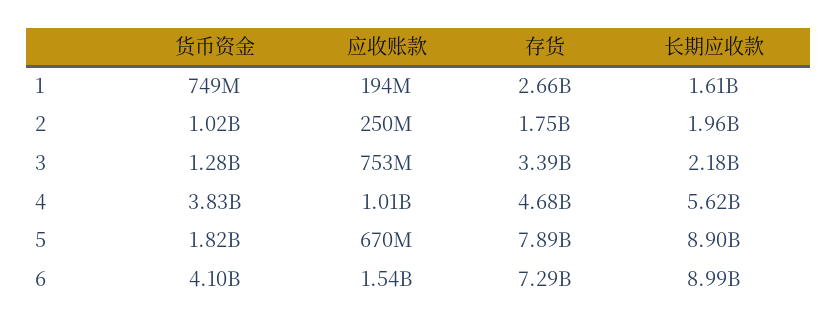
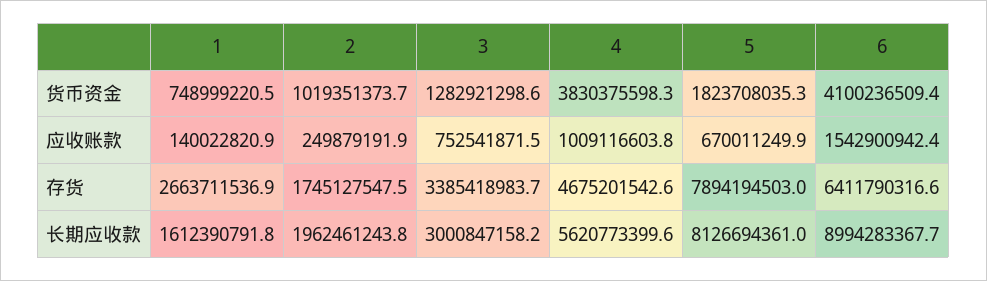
  {
    "货币资金": {
      "1": 748999220.5,
      "2": 1019351373.7,
      "3": 1282921298.6,
      "4": 3830375598.3,
      "5": 1823708035.3,
      "6": 4100236509.4
    },
    "应收账款": {
-     "1": 194000000,
+     "1": 140022820.9,
      "2": 249879191.9,
      "3": 752541871.5,
      "4": 1009116603.8,
      "5": 670011249.9,
      "6": 1542900942.4
    },
    "存货": {
      "1": 2663711536.9,
      "2": 1745127547.5,
      "3": 3385418983.7,
      "4": 4675201542.6,
      "5": 7894194503,
-     "6": 7290000000
+     "6": 6411790316.6
    },
    "长期应收款": {
      "1": 1612390791.8,
      "2": 1962461243.8,
-     "3": 2180000000,
+     "3": 3000847158.2,
      "4": 5620773399.6,
-     "5": 8900000000,
+     "5": 8126694361,
      "6": 8994283367.7
    }
  }

